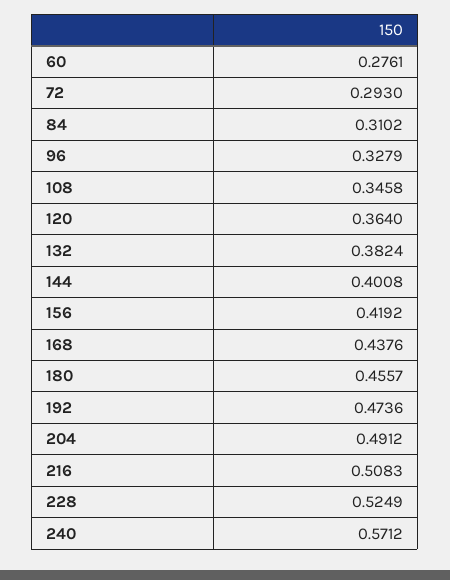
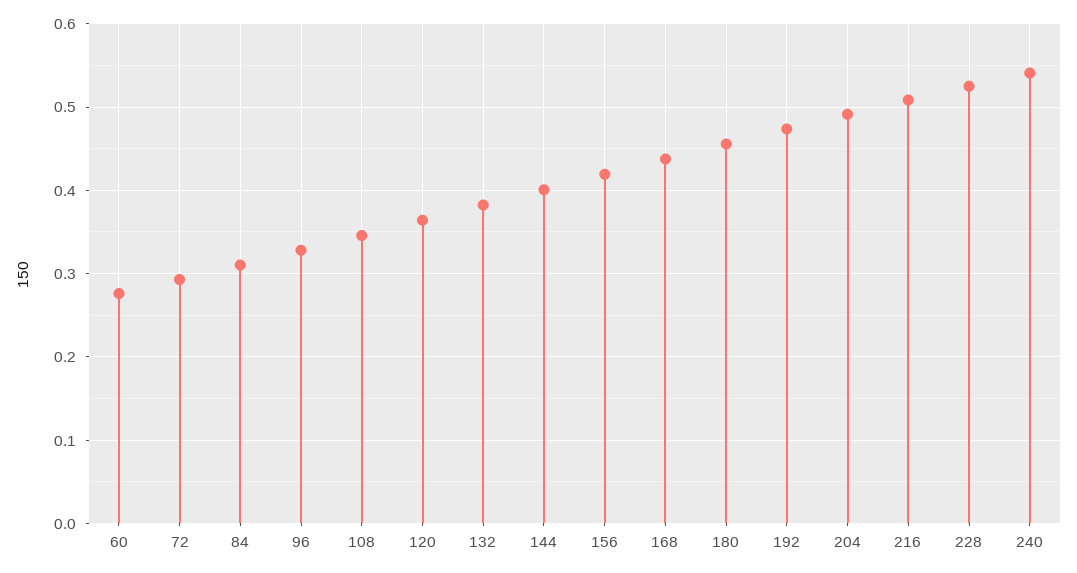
  {
    "60": 0.2761,
    "72": 0.293,
    "84": 0.3102,
    "96": 0.3279,
    "108": 0.3458,
    "120": 0.364,
    "132": 0.3824,
    "144": 0.4008,
    "156": 0.4192,
    "168": 0.4376,
    "180": 0.4557,
    "192": 0.4736,
    "204": 0.4912,
    "216": 0.5083,
    "228": 0.5249,
-   "240": 0.5712
+   "240": 0.54
  }

